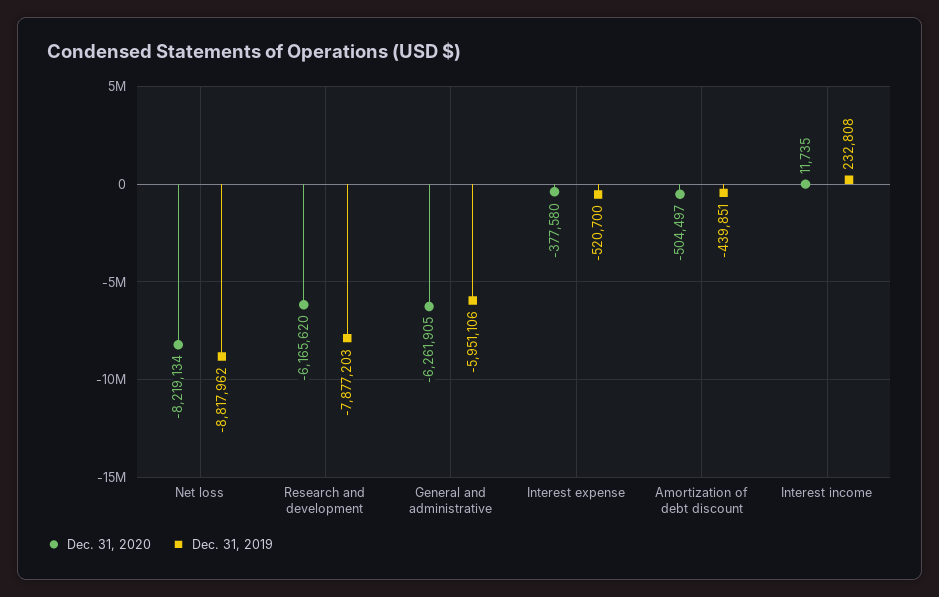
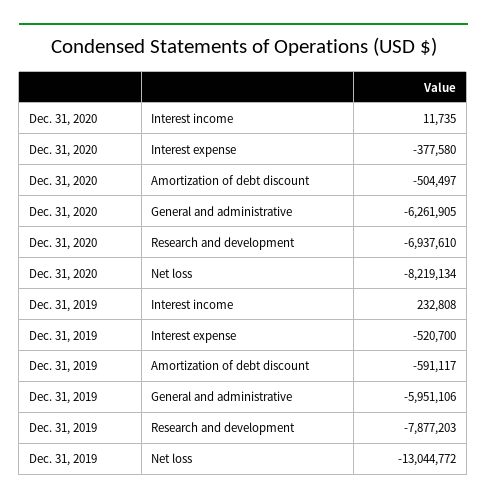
  {
    "Dec. 31, 2020": {
      "Net loss": -8219134,
-     "Research and development": -6165620,
+     "Research and development": -6937610,
      "General and administrative": -6261905,
      "Interest expense": -377580,
      "Amortization of debt discount": -504497,
      "Interest income": 11735
    },
    "Dec. 31, 2019": {
-     "Net loss": -8817962,
+     "Net loss": -13044772,
      "Research and development": -7877203,
      "General and administrative": -5951106,
      "Interest expense": -520700,
-     "Amortization of debt discount": -439851,
+     "Amortization of debt discount": -591117,
      "Interest income": 232808
    }
  }

